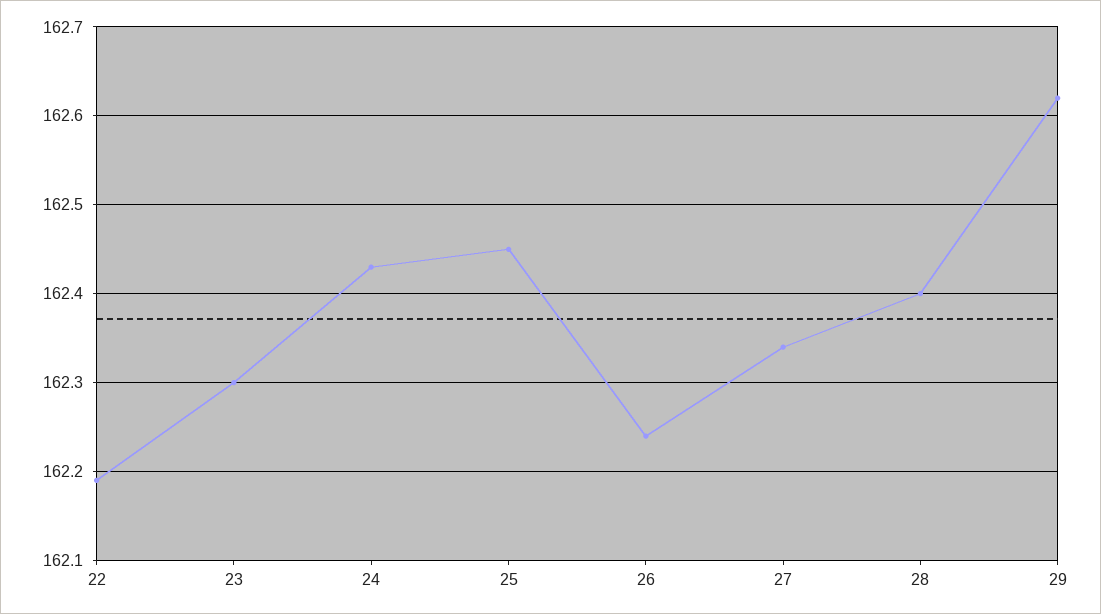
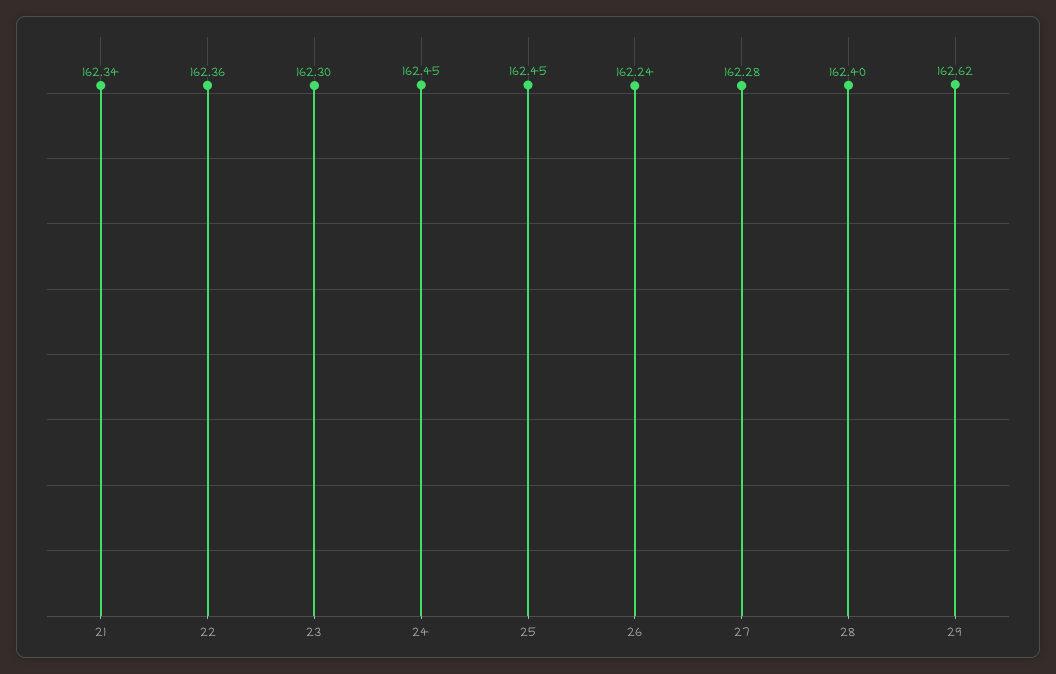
  {
-   "22": 162.19,
+   "22": 162.36,
    "23": 162.3,
-   "24": 162.43,
+   "24": 162.45,
    "25": 162.45,
    "26": 162.24,
-   "27": 162.34,
+   "27": 162.28,
    "28": 162.4,
-   "29": 162.62
+   "29": 162.62,
+   "21": 162.34
  }

